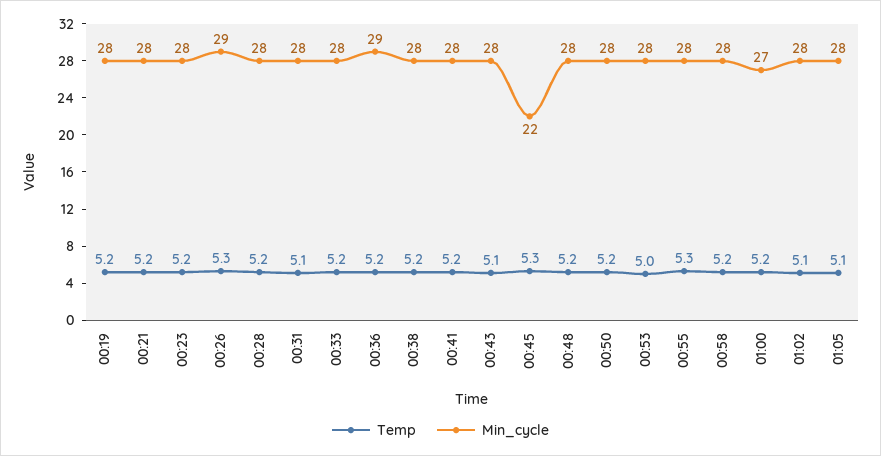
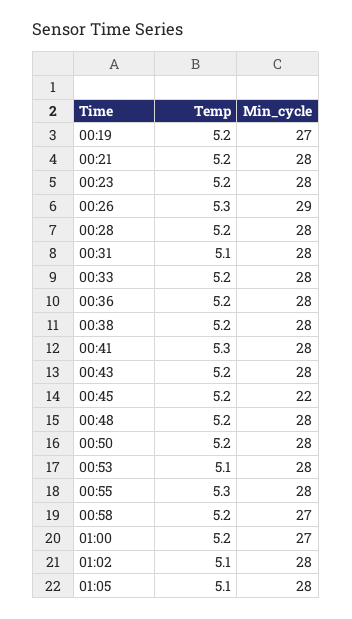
  {
    "Temp": {
      "00:19": 5.2,
      "00:21": 5.2,
      "00:23": 5.2,
      "00:26": 5.3,
      "00:28": 5.2,
      "00:31": 5.1,
      "00:33": 5.2,
      "00:36": 5.2,
      "00:38": 5.2,
-     "00:41": 5.2,
+     "00:41": 5.3,
-     "00:43": 5.1,
+     "00:43": 5.2,
-     "00:45": 5.3,
+     "00:45": 5.2,
      "00:48": 5.2,
      "00:50": 5.2,
-     "00:53": 5,
+     "00:53": 5.1,
      "00:55": 5.3,
      "00:58": 5.2,
      "01:00": 5.2,
      "01:02": 5.1,
      "01:05": 5.1
    },
    "Min_cycle": {
-     "00:19": 28,
+     "00:19": 27,
      "00:21": 28,
      "00:23": 28,
      "00:26": 29,
      "00:28": 28,
      "00:31": 28,
      "00:33": 28,
-     "00:36": 29,
+     "00:36": 28,
      "00:38": 28,
      "00:41": 28,
      "00:43": 28,
      "00:45": 22,
      "00:48": 28,
      "00:50": 28,
      "00:53": 28,
      "00:55": 28,
-     "00:58": 28,
+     "00:58": 27,
      "01:00": 27,
      "01:02": 28,
      "01:05": 28
    }
  }

